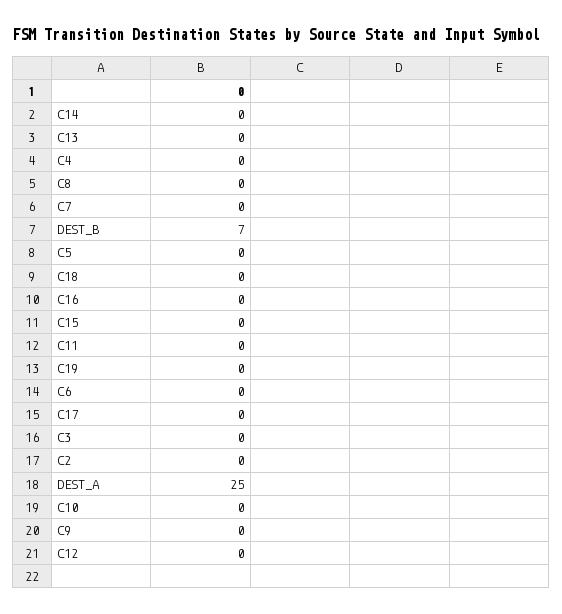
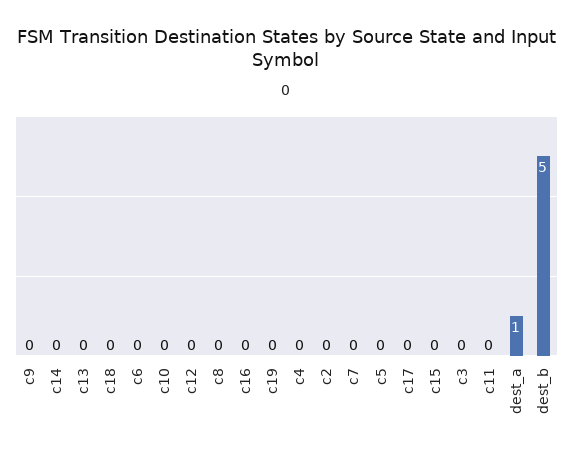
  {
    "C14": 0,
    "C13": 0,
    "C4": 0,
    "C8": 0,
    "C7": 0,
-   "DEST_B": 7,
+   "DEST_B": 5,
    "C5": 0,
    "C18": 0,
    "C16": 0,
    "C15": 0,
    "C11": 0,
    "C19": 0,
    "C6": 0,
    "C17": 0,
    "C3": 0,
    "C2": 0,
-   "DEST_A": 25,
+   "DEST_A": 1,
    "C10": 0,
    "C9": 0,
    "C12": 0
  }

